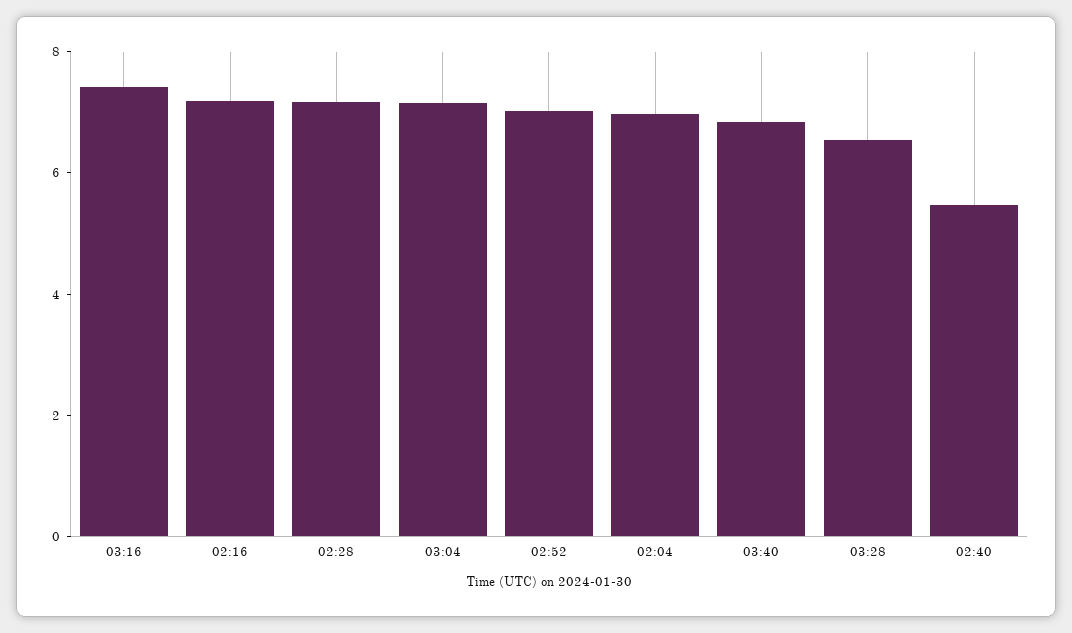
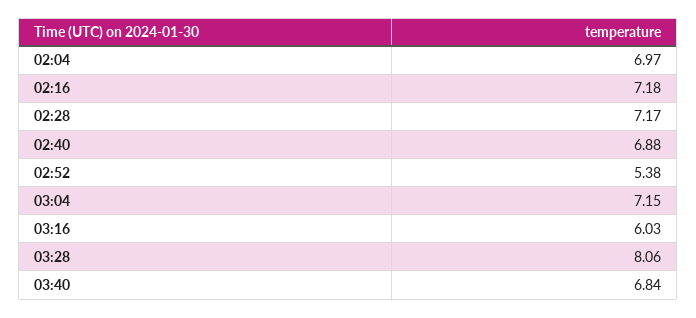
  {
-   "03:16": 7.5,
+   "03:16": 6.03,
    "02:16": 7.18,
    "02:28": 7.17,
    "03:04": 7.15,
-   "02:52": 7,
+   "02:52": 5.38,
    "02:04": 6.97,
    "03:40": 6.84,
-   "03:28": 6.5,
+   "03:28": 8.06,
-   "02:40": 5.5
+   "02:40": 6.88
  }

